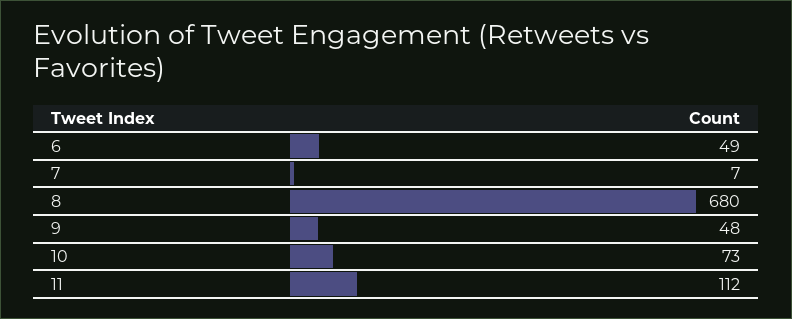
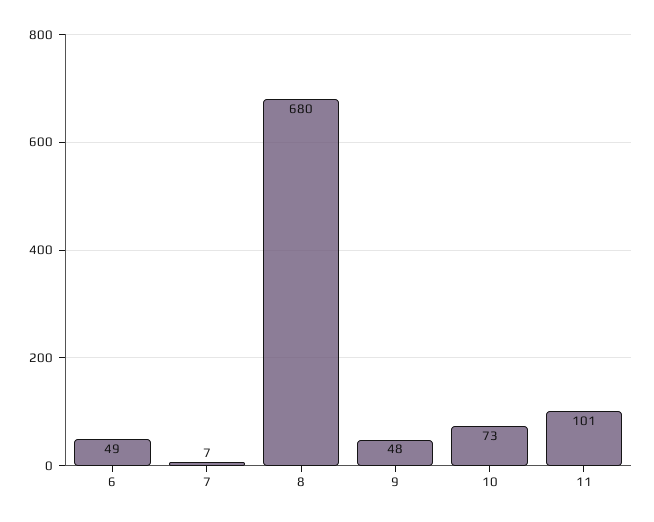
  {
    "6": 49,
    "7": 7,
    "8": 680,
    "9": 48,
    "10": 73,
-   "11": 112
+   "11": 101
  }

